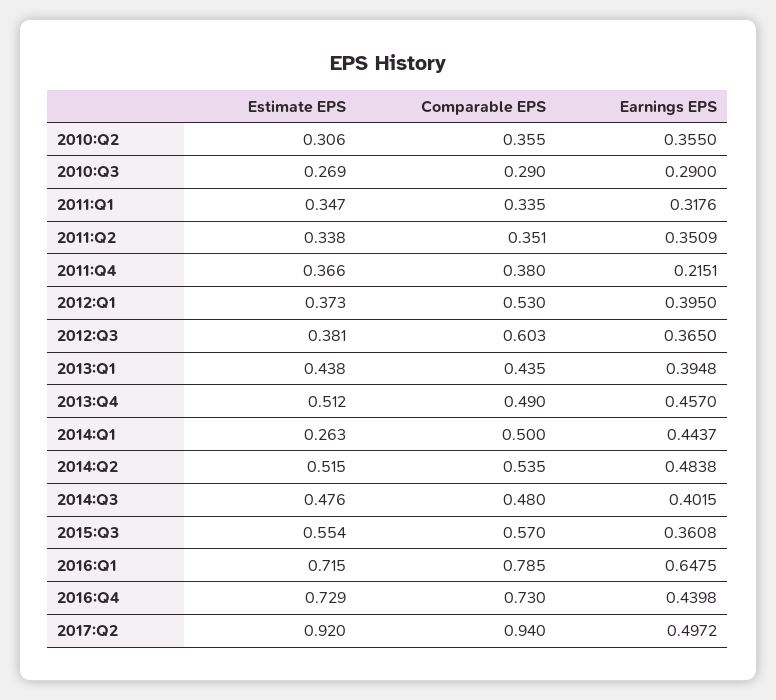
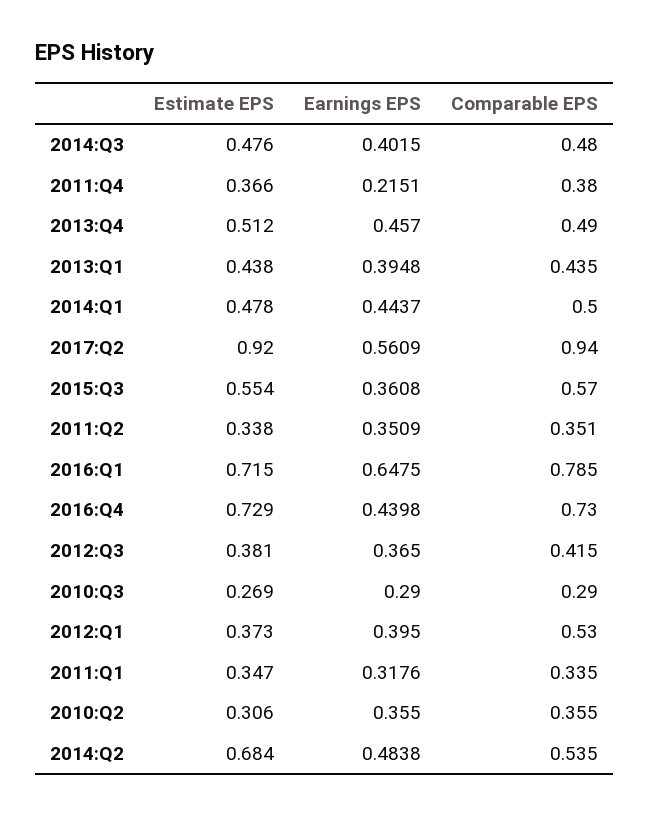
  {
    "Estimate EPS": {
      "2010:Q2": 0.306,
      "2010:Q3": 0.269,
      "2011:Q1": 0.347,
      "2011:Q2": 0.338,
      "2011:Q4": 0.366,
      "2012:Q1": 0.373,
      "2012:Q3": 0.381,
      "2013:Q1": 0.438,
      "2013:Q4": 0.512,
-     "2014:Q1": 0.263,
+     "2014:Q1": 0.478,
-     "2014:Q2": 0.515,
+     "2014:Q2": 0.684,
      "2014:Q3": 0.476,
      "2015:Q3": 0.554,
      "2016:Q1": 0.715,
      "2016:Q4": 0.729,
      "2017:Q2": 0.92
    },
    "Comparable EPS": {
      "2010:Q2": 0.355,
      "2010:Q3": 0.29,
      "2011:Q1": 0.335,
      "2011:Q2": 0.351,
      "2011:Q4": 0.38,
      "2012:Q1": 0.53,
-     "2012:Q3": 0.603,
+     "2012:Q3": 0.415,
      "2013:Q1": 0.435,
      "2013:Q4": 0.49,
      "2014:Q1": 0.5,
      "2014:Q2": 0.535,
      "2014:Q3": 0.48,
      "2015:Q3": 0.57,
      "2016:Q1": 0.785,
      "2016:Q4": 0.73,
      "2017:Q2": 0.94
    },
    "Earnings EPS": {
      "2010:Q2": 0.355,
      "2010:Q3": 0.29,
      "2011:Q1": 0.3176,
      "2011:Q2": 0.3509,
      "2011:Q4": 0.2151,
      "2012:Q1": 0.395,
      "2012:Q3": 0.365,
      "2013:Q1": 0.3948,
      "2013:Q4": 0.457,
      "2014:Q1": 0.4437,
      "2014:Q2": 0.4838,
      "2014:Q3": 0.4015,
      "2015:Q3": 0.3608,
      "2016:Q1": 0.6475,
      "2016:Q4": 0.4398,
-     "2017:Q2": 0.4972
+     "2017:Q2": 0.5609
    }
  }

